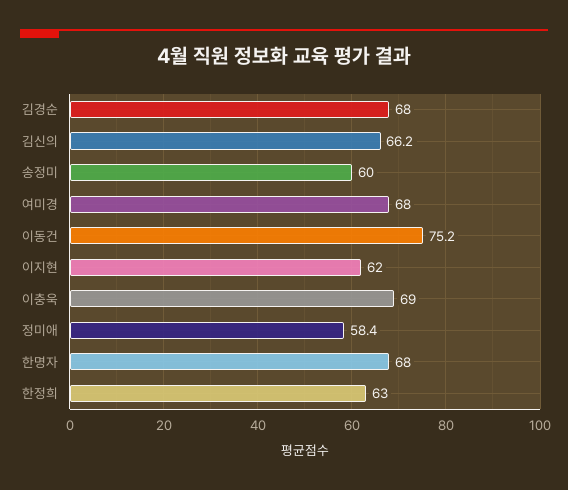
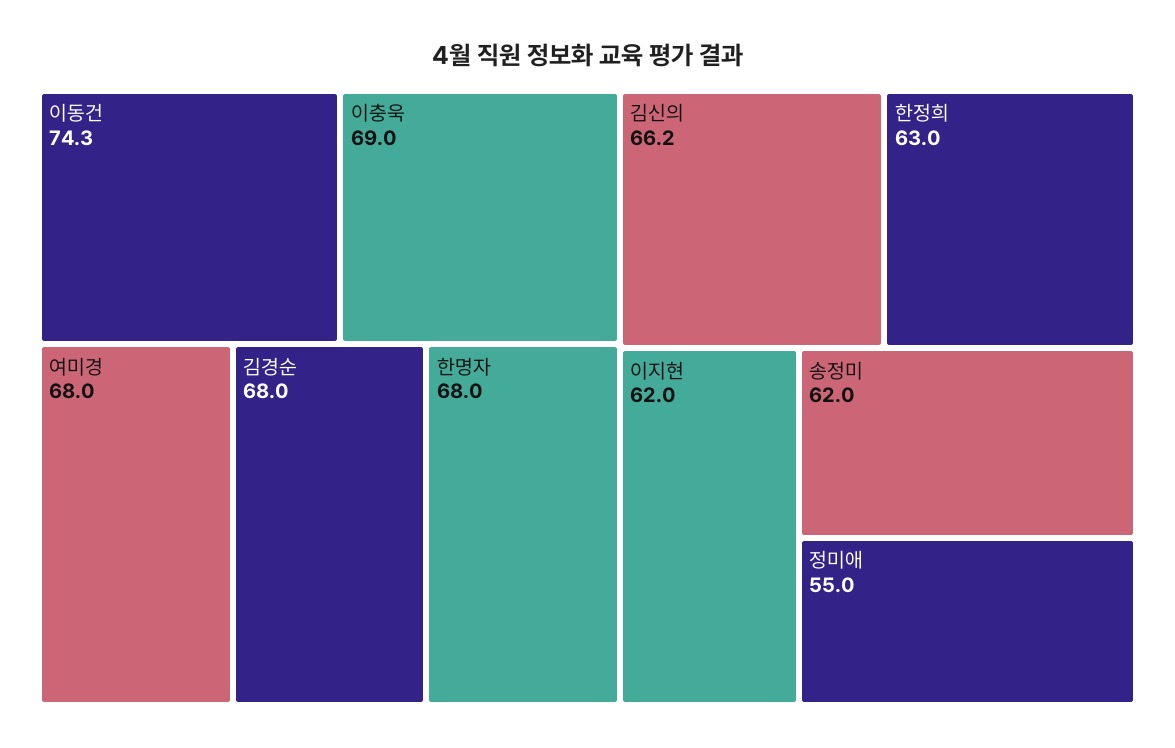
  {
    "김경순": 68,
    "김신의": 66.2,
-   "송정미": 60,
+   "송정미": 62,
    "여미경": 68,
-   "이동건": 75.2,
+   "이동건": 74.3,
    "이지현": 62,
    "이충욱": 69,
-   "정미애": 58.4,
+   "정미애": 55,
    "한명자": 68,
    "한정희": 63
  }

